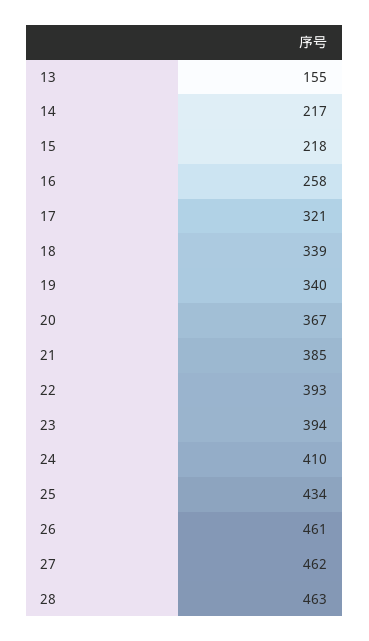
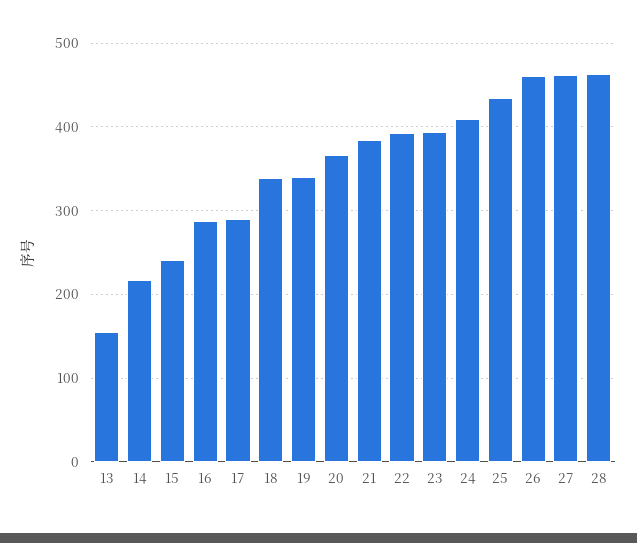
  {
    "13": 155,
    "14": 217,
-   "15": 218,
+   "15": 240,
-   "16": 258,
+   "16": 290,
-   "17": 321,
+   "17": 290,
    "18": 339,
    "19": 340,
    "20": 367,
    "21": 385,
    "22": 393,
    "23": 394,
    "24": 410,
    "25": 434,
    "26": 461,
    "27": 462,
    "28": 463
  }

